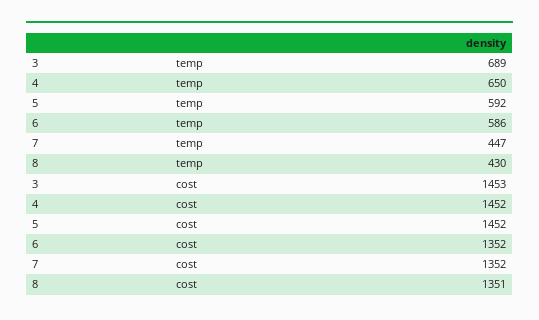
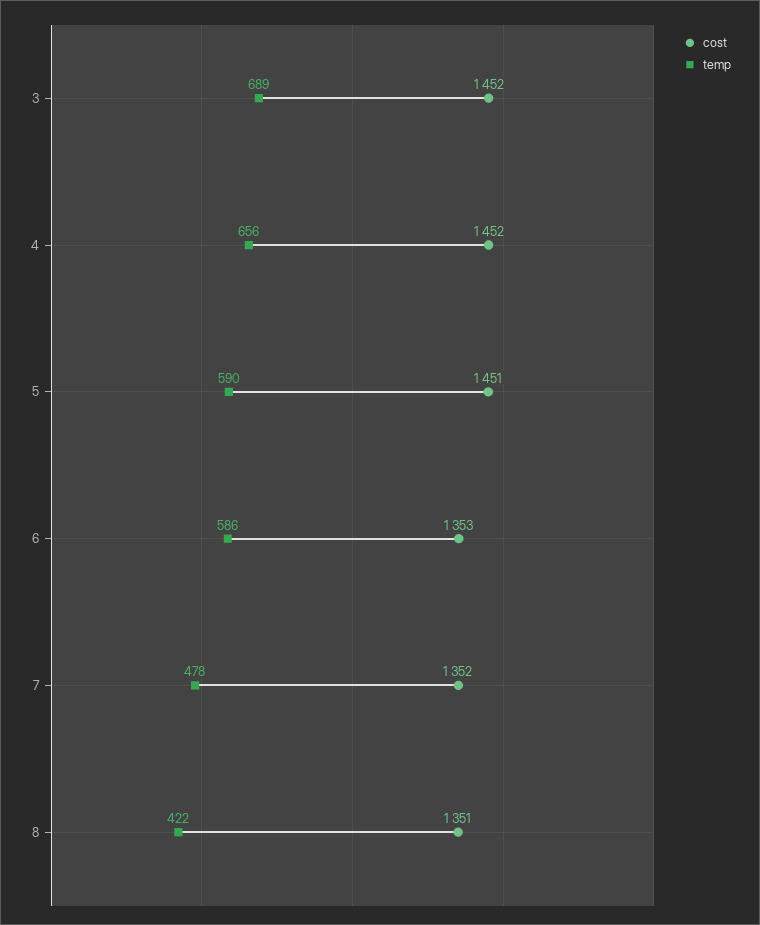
  {
    "temp": {
      "3": 689,
-     "4": 650,
+     "4": 656,
-     "5": 592,
+     "5": 590,
      "6": 586,
-     "7": 447,
+     "7": 478,
-     "8": 430
+     "8": 422
    },
    "cost": {
-     "3": 1453,
+     "3": 1452,
      "4": 1452,
-     "5": 1452,
+     "5": 1451,
-     "6": 1352,
+     "6": 1353,
      "7": 1352,
      "8": 1351
    }
  }

